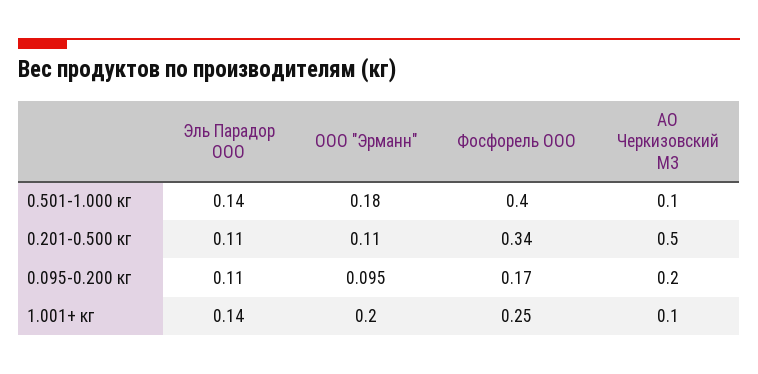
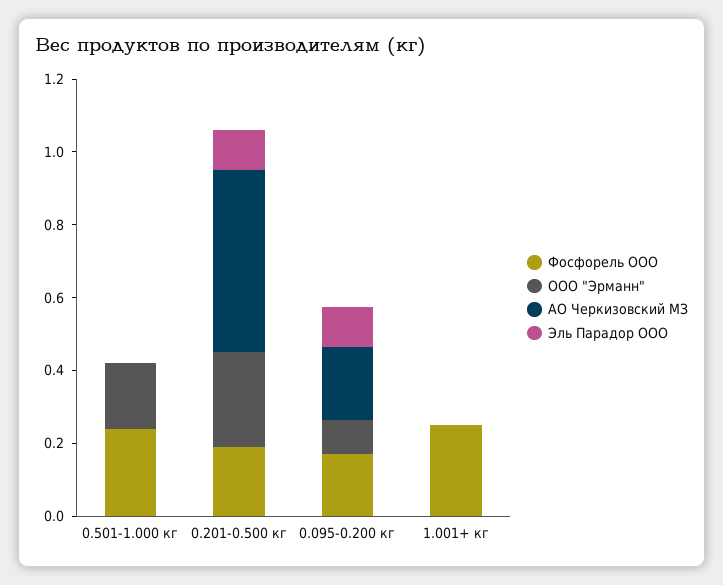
  {
    "Эль Парадор ООО": {
-     "0.501-1.000 кг": 0.14,
+     "0.501-1.000 кг": 0,
      "0.201-0.500 кг": 0.11,
      "0.095-0.200 кг": 0.11,
-     "1.001+ кг": 0.14
+     "1.001+ кг": 0
    },
    "ООО \"Эрманн\"": {
      "0.501-1.000 кг": 0.18,
-     "0.201-0.500 кг": 0.11,
+     "0.201-0.500 кг": 0.25,
      "0.095-0.200 кг": 0.095,
-     "1.001+ кг": 0.2
+     "1.001+ кг": 0
    },
    "Фосфорель ООО": {
-     "0.501-1.000 кг": 0.4,
+     "0.501-1.000 кг": 0.25,
-     "0.201-0.500 кг": 0.34,
+     "0.201-0.500 кг": 0.2,
      "0.095-0.200 кг": 0.17,
      "1.001+ кг": 0.25
    },
    "АО Черкизовский МЗ": {
-     "0.501-1.000 кг": 0.1,
+     "0.501-1.000 кг": 0,
      "0.201-0.500 кг": 0.5,
      "0.095-0.200 кг": 0.2,
-     "1.001+ кг": 0.1
+     "1.001+ кг": 0
    }
  }

